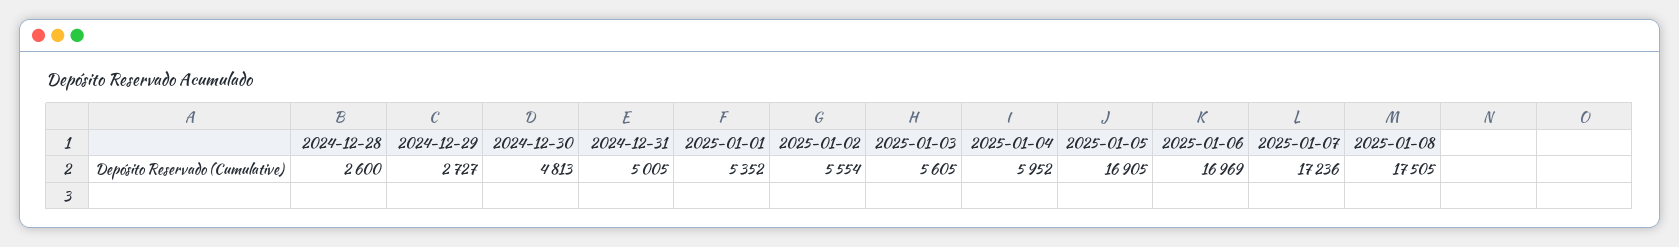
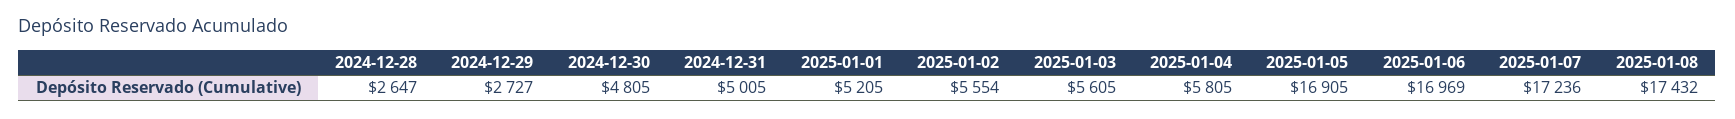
  {
-   "2024-12-28": 2600,
+   "2024-12-28": 2647,
    "2024-12-29": 2727,
-   "2024-12-30": 4813,
+   "2024-12-30": 4805,
    "2024-12-31": 5005,
-   "2025-01-01": 5352,
+   "2025-01-01": 5205,
    "2025-01-02": 5554,
    "2025-01-03": 5605,
-   "2025-01-04": 5952,
+   "2025-01-04": 5805,
    "2025-01-05": 16905,
    "2025-01-06": 16969,
    "2025-01-07": 17236,
-   "2025-01-08": 17505
+   "2025-01-08": 17432
  }

